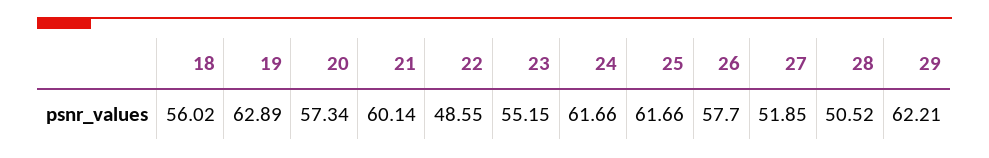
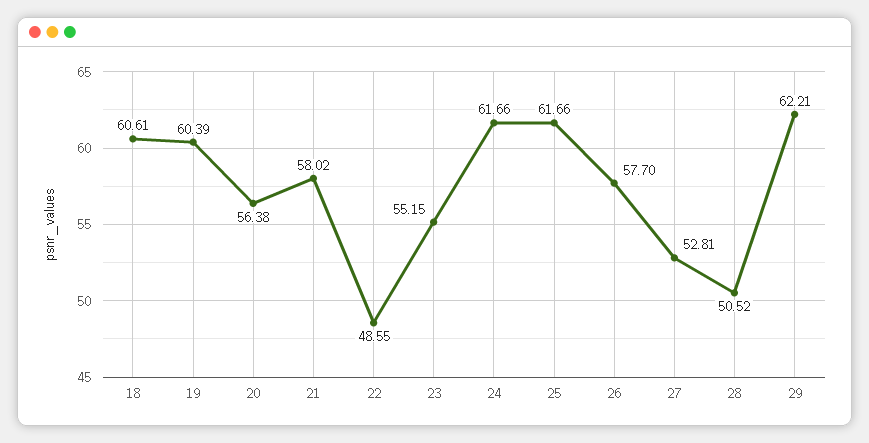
  {
-   "18": 56.02,
+   "18": 60.61,
-   "19": 62.89,
+   "19": 60.39,
-   "20": 57.34,
+   "20": 56.38,
-   "21": 60.14,
+   "21": 58.02,
    "22": 48.55,
    "23": 55.15,
    "24": 61.66,
    "25": 61.66,
    "26": 57.7,
-   "27": 51.85,
+   "27": 52.81,
    "28": 50.52,
    "29": 62.21
  }

